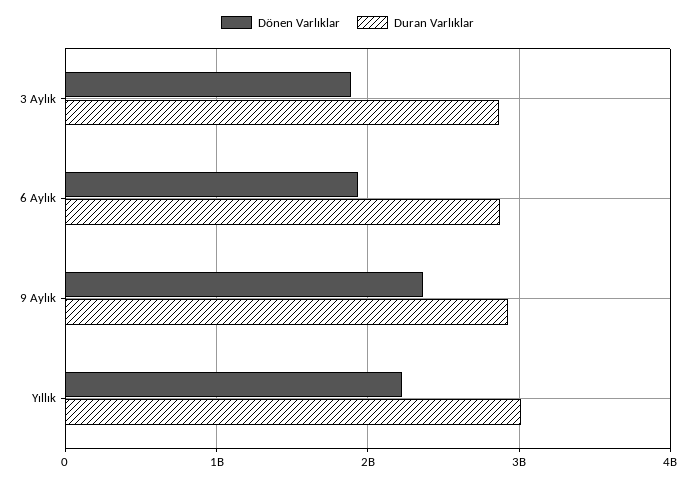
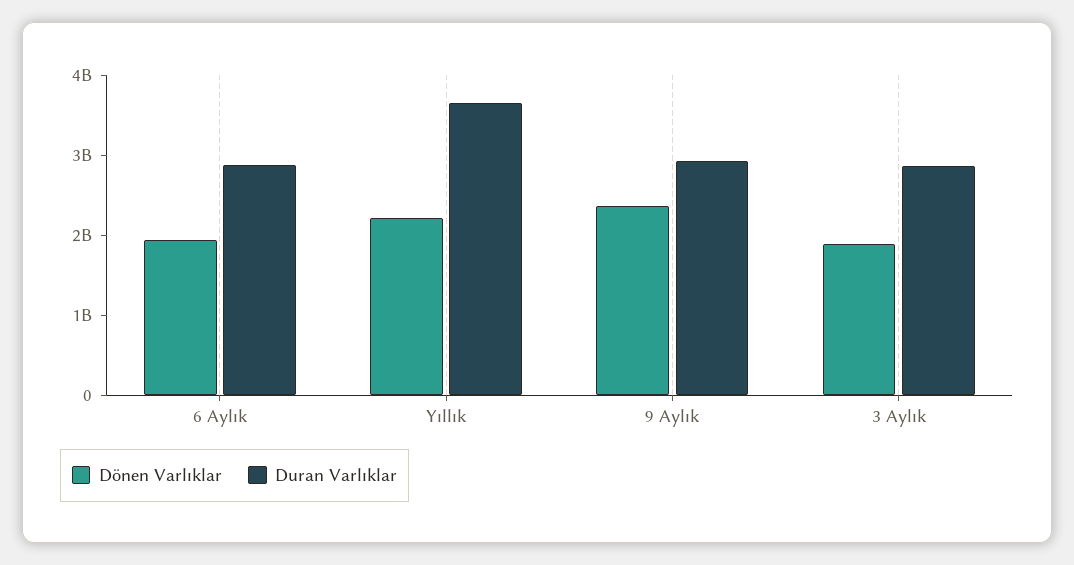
  {
    "Dönen Varlıklar": {
      "3 Aylık": 1900000000,
      "6 Aylık": 1900000000,
      "9 Aylık": 2400000000,
      "Yıllık": 2200000000
    },
    "Duran Varlıklar": {
      "3 Aylık": 2900000000,
      "6 Aylık": 2900000000,
      "9 Aylık": 2900000000,
-     "Yıllık": 3000000000
+     "Yıllık": 3600000000
    }
  }

